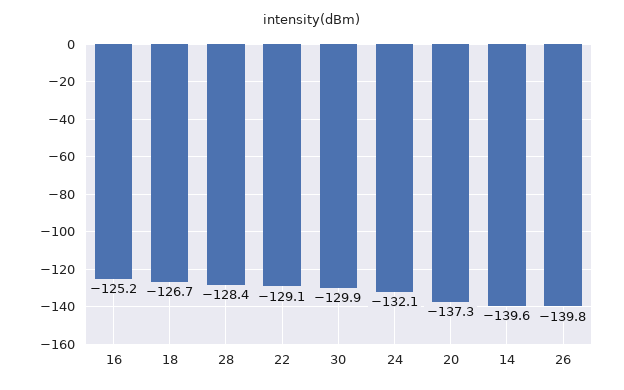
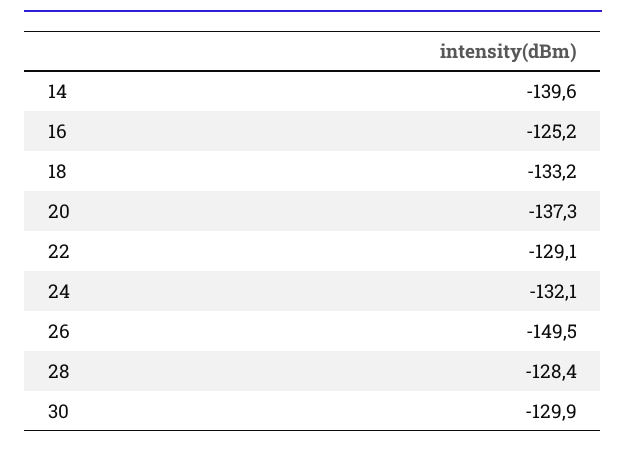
  {
    "16": -125.2,
-   "18": -126.7,
+   "18": -133.2,
    "28": -128.4,
    "22": -129.1,
    "30": -129.9,
    "24": -132.1,
    "20": -137.3,
    "14": -139.6,
-   "26": -139.8
+   "26": -149.5
  }

